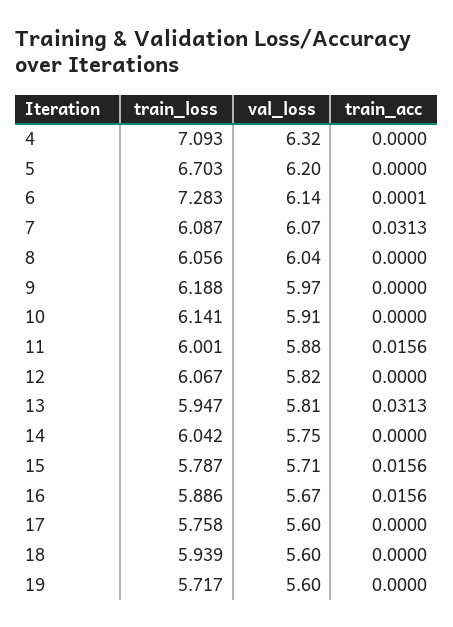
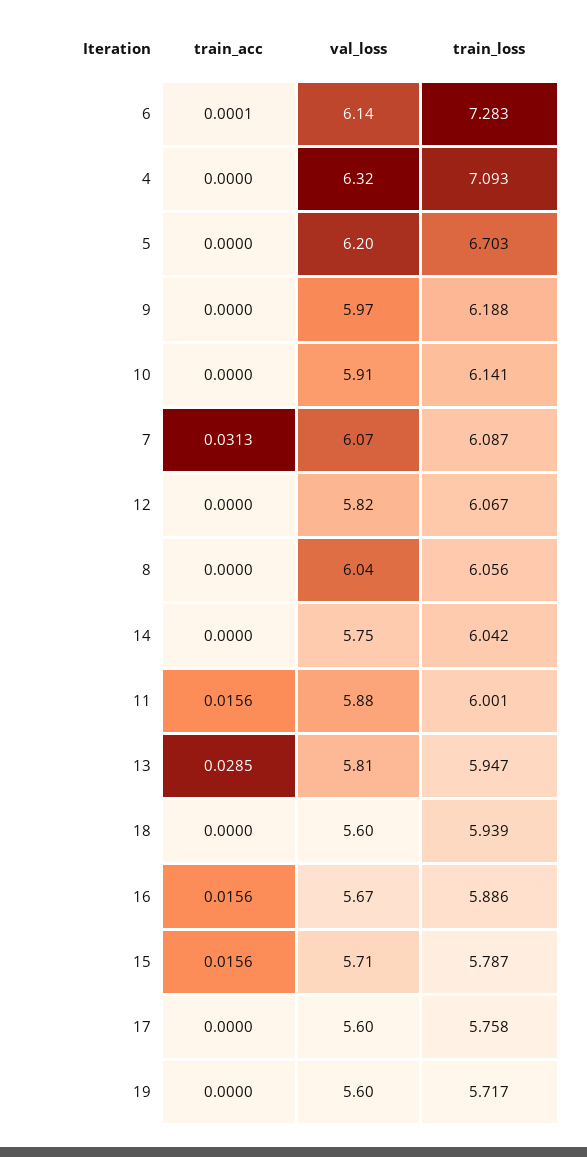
  {
    "train_loss": {
      "4": 7.093,
      "5": 6.703,
      "6": 7.283,
      "7": 6.087,
      "8": 6.056,
      "9": 6.188,
      "10": 6.141,
      "11": 6.001,
      "12": 6.067,
      "13": 5.947,
      "14": 6.042,
      "15": 5.787,
      "16": 5.886,
      "17": 5.758,
      "18": 5.939,
      "19": 5.717
    },
    "val_loss": {
      "4": 6.32,
      "5": 6.2,
      "6": 6.14,
      "7": 6.07,
      "8": 6.04,
      "9": 5.97,
      "10": 5.91,
      "11": 5.88,
      "12": 5.82,
      "13": 5.81,
      "14": 5.75,
      "15": 5.71,
      "16": 5.67,
      "17": 5.6,
      "18": 5.6,
      "19": 5.6
    },
    "train_acc": {
      "4": 0,
      "5": 0,
      "6": 0.0001,
      "7": 0.0313,
      "8": 0,
      "9": 0,
      "10": 0,
      "11": 0.0156,
      "12": 0,
-     "13": 0.0313,
+     "13": 0.0285,
      "14": 0,
      "15": 0.0156,
      "16": 0.0156,
      "17": 0,
      "18": 0,
      "19": 0
    }
  }

